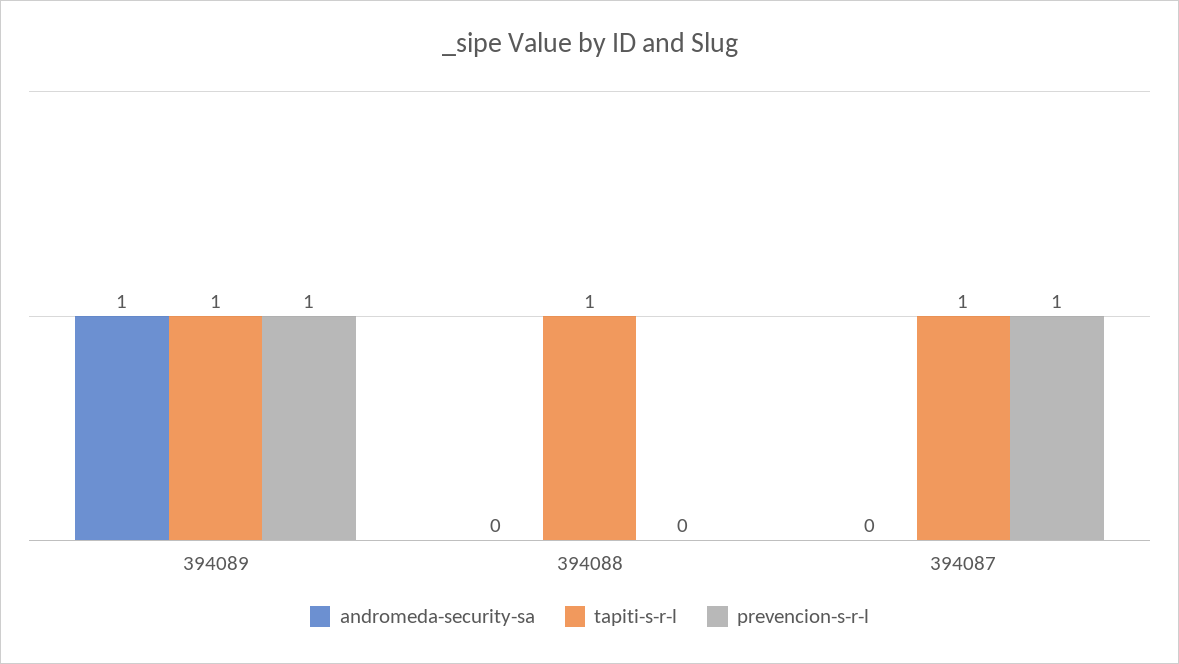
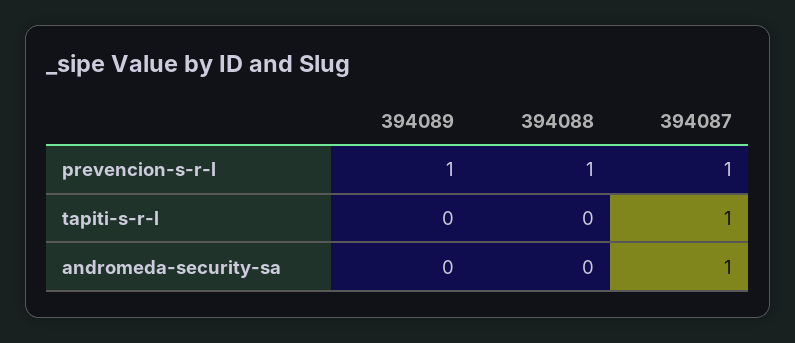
  {
    "andromeda-security-sa": {
-     "394089": 1,
+     "394089": 0,
      "394088": 0,
-     "394087": 0
+     "394087": 1
    },
    "tapiti-s-r-l": {
-     "394089": 1,
+     "394089": 0,
-     "394088": 1,
+     "394088": 0,
      "394087": 1
    },
    "prevencion-s-r-l": {
      "394089": 1,
-     "394088": 0,
+     "394088": 1,
      "394087": 1
    }
  }

